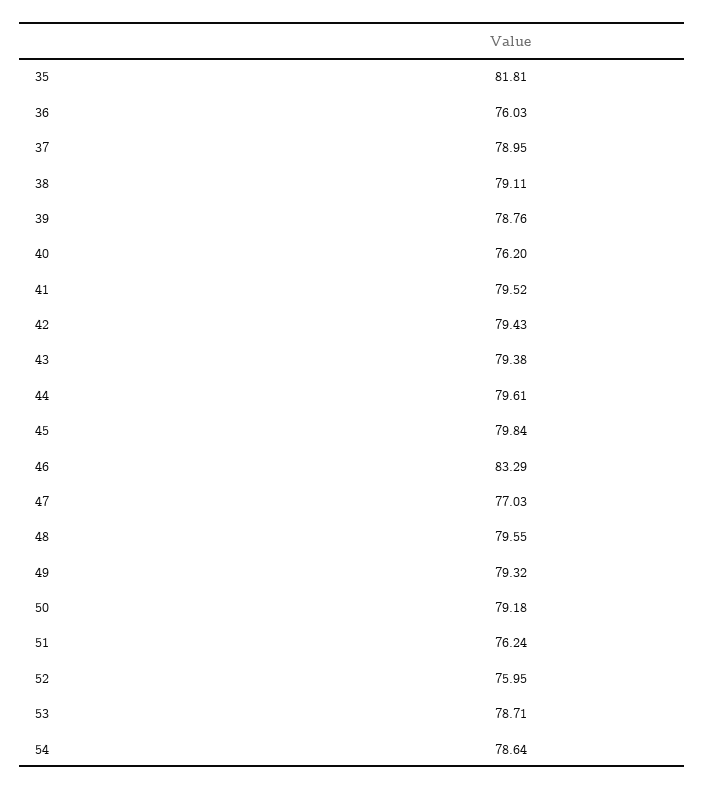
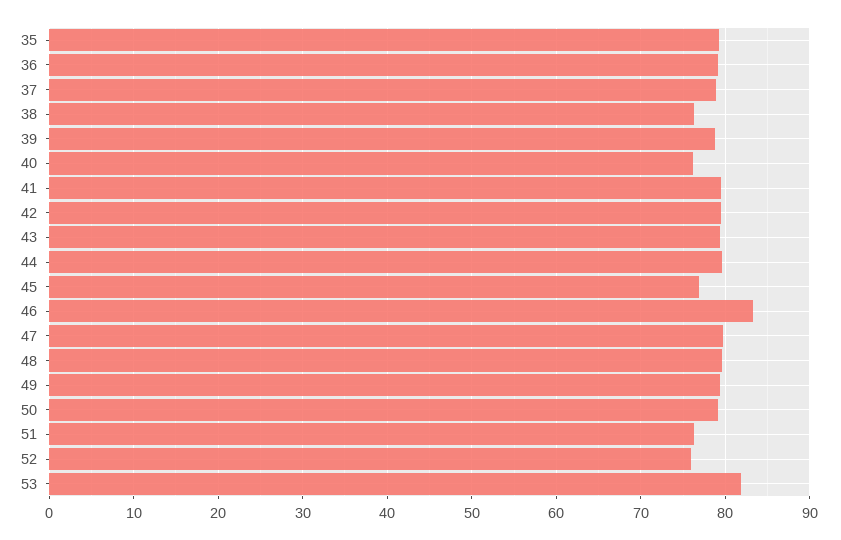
  {
-   "35": 81.81,
+   "35": 79,
-   "36": 76.03,
+   "36": 79,
    "37": 78.95,
-   "38": 79.11,
+   "38": 76,
    "39": 78.76,
    "40": 76.2,
    "41": 79.52,
    "42": 79.43,
    "43": 79.38,
    "44": 79.61,
-   "45": 79.84,
+   "45": 77,
    "46": 83.29,
-   "47": 77.03,
+   "47": 80,
    "48": 79.55,
    "49": 79.32,
    "50": 79.18,
    "51": 76.24,
    "52": 75.95,
-   "53": 78.71,
+   "53": 82
-   "54": 78.64
  }

